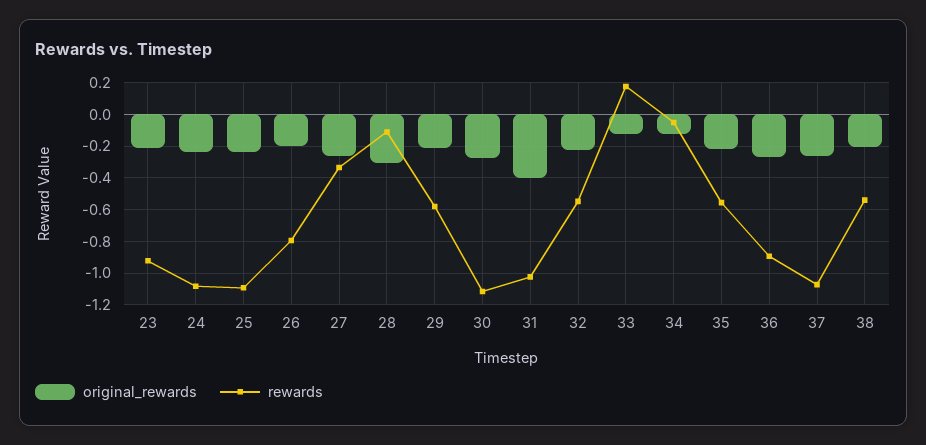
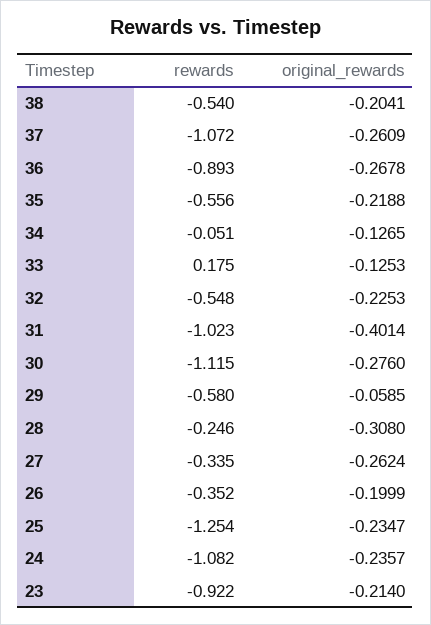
  {
    "original_rewards": {
      "23": -0.214,
      "24": -0.2357,
      "25": -0.2347,
      "26": -0.1999,
      "27": -0.2624,
      "28": -0.308,
-     "29": -0.2,
+     "29": -0.0585,
      "30": -0.276,
      "31": -0.4014,
      "32": -0.2253,
      "33": -0.1253,
      "34": -0.1265,
      "35": -0.2188,
      "36": -0.2678,
      "37": -0.2609,
      "38": -0.2041
    },
    "rewards": {
      "23": -0.922,
      "24": -1.082,
-     "25": -1.1,
+     "25": -1.254,
-     "26": -0.8,
+     "26": -0.352,
      "27": -0.335,
-     "28": -0.1,
+     "28": -0.246,
      "29": -0.58,
      "30": -1.115,
      "31": -1.023,
      "32": -0.548,
      "33": 0.175,
      "34": -0.051,
      "35": -0.556,
      "36": -0.893,
      "37": -1.072,
      "38": -0.54
    }
  }

